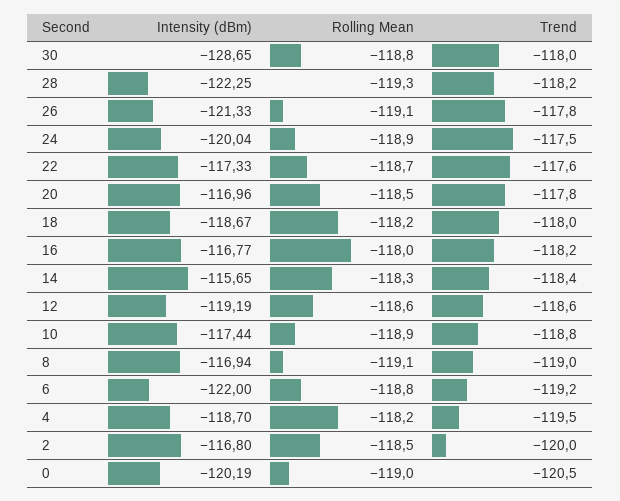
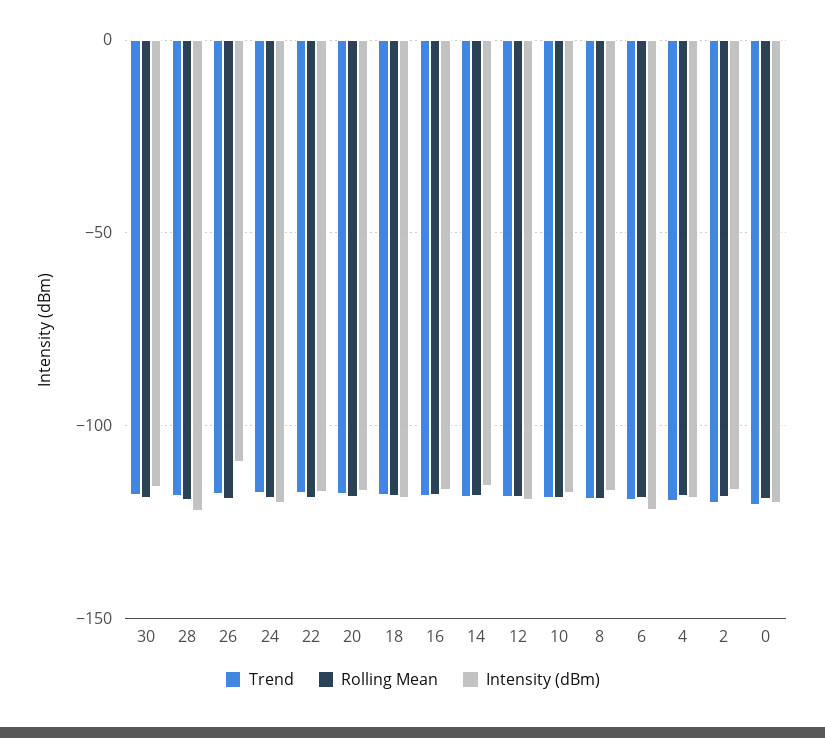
  {
    "Intensity (dBm)": {
-     "30": -128.65,
+     "30": -115,
      "28": -122.25,
-     "26": -121.33,
+     "26": -110,
      "24": -120.04,
      "22": -117.33,
      "20": -116.96,
      "18": -118.67,
      "16": -116.77,
      "14": -115.65,
      "12": -119.19,
      "10": -117.44,
      "8": -116.94,
      "6": -122,
      "4": -118.7,
      "2": -116.8,
      "0": -120.19
    },
    "Rolling Mean": {
      "30": -118.8,
      "28": -119.3,
      "26": -119.1,
      "24": -118.9,
      "22": -118.7,
      "20": -118.5,
      "18": -118.2,
      "16": -118,
      "14": -118.3,
      "12": -118.6,
      "10": -118.9,
      "8": -119.1,
      "6": -118.8,
      "4": -118.2,
      "2": -118.5,
      "0": -119
    },
    "Trend": {
      "30": -118,
      "28": -118.2,
      "26": -117.8,
      "24": -117.5,
      "22": -117.6,
      "20": -117.8,
      "18": -118,
      "16": -118.2,
      "14": -118.4,
      "12": -118.6,
      "10": -118.8,
      "8": -119,
      "6": -119.2,
      "4": -119.5,
      "2": -120,
      "0": -120.5
    }
  }

